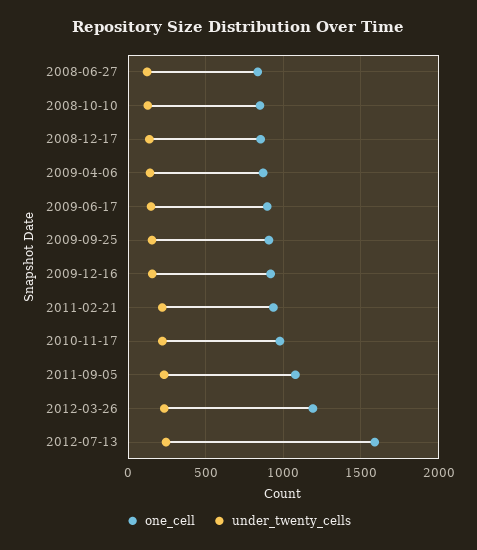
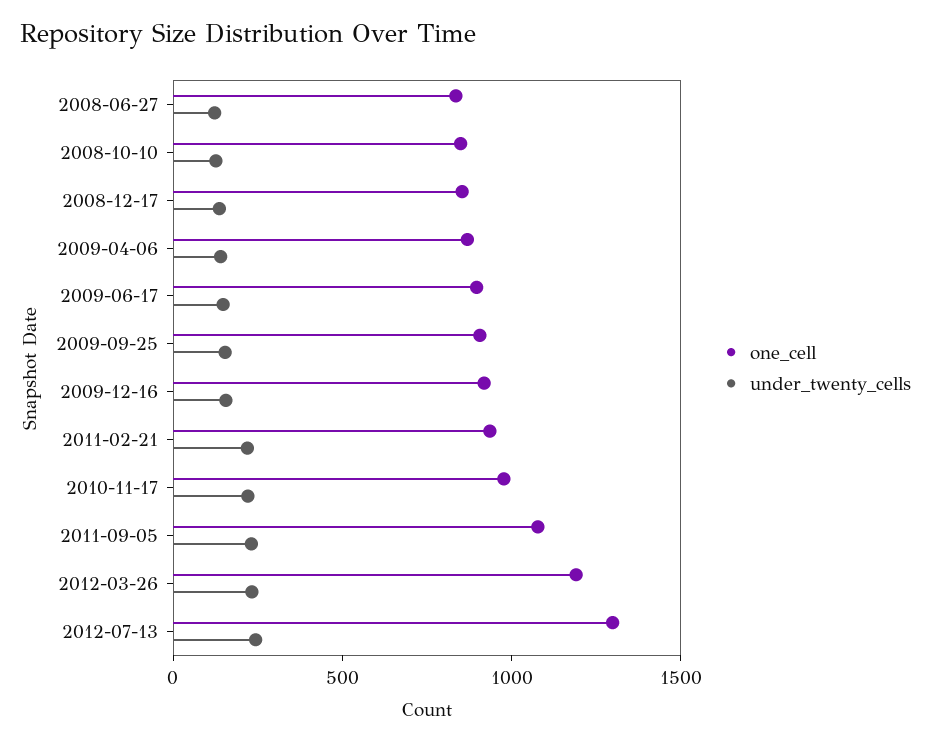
  {
    "one_cell": {
      "2008-06-27": 850,
      "2008-10-10": 850,
      "2008-12-17": 850,
      "2009-04-06": 850,
      "2009-06-17": 900,
      "2009-09-25": 900,
      "2009-12-16": 900,
      "2011-02-21": 950,
      "2010-11-17": 1000,
      "2011-09-05": 1100,
      "2012-03-26": 1200,
-     "2012-07-13": 1600
+     "2012-07-13": 1300
    },
    "under_twenty_cells": {
      "2008-06-27": 100,
      "2008-10-10": 150,
      "2008-12-17": 150,
      "2009-04-06": 150,
      "2009-06-17": 150,
      "2009-09-25": 150,
      "2009-12-16": 150,
      "2011-02-21": 200,
      "2010-11-17": 200,
      "2011-09-05": 250,
      "2012-03-26": 250,
      "2012-07-13": 250
    }
  }

